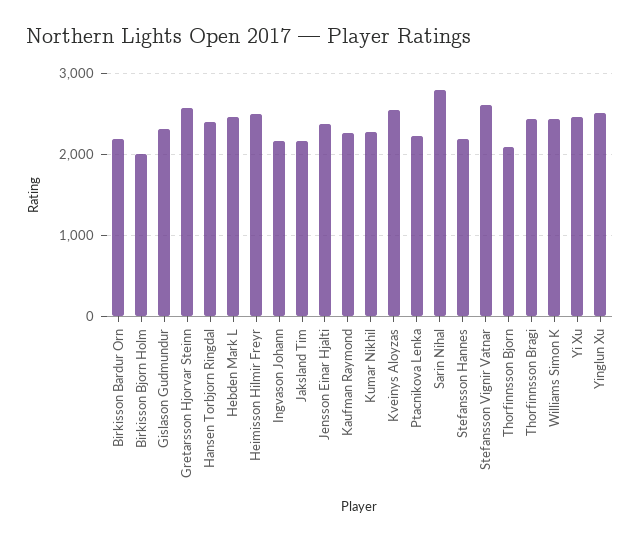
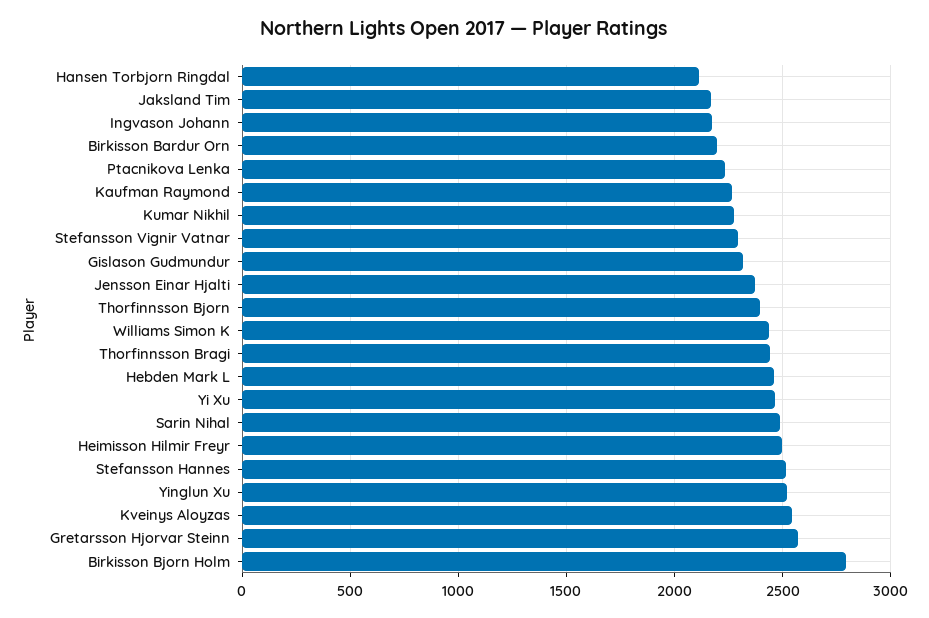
  {
    "Birkisson Bardur Orn": 2200,
-   "Birkisson Bjorn Holm": 2000,
+   "Birkisson Bjorn Holm": 2800,
    "Gislason Gudmundur": 2300,
    "Gretarsson Hjorvar Steinn": 2550,
-   "Hansen Torbjorn Ringdal": 2400,
+   "Hansen Torbjorn Ringdal": 2100,
    "Hebden Mark L": 2450,
    "Heimisson Hilmir Freyr": 2500,
    "Ingvason Johann": 2150,
    "Jaksland Tim": 2150,
    "Jensson Einar Hjalti": 2350,
    "Kaufman Raymond": 2250,
    "Kumar Nikhil": 2250,
    "Kveinys Aloyzas": 2550,
    "Ptacnikova Lenka": 2250,
-   "Sarin Nihal": 2800,
+   "Sarin Nihal": 2500,
-   "Stefansson Hannes": 2200,
+   "Stefansson Hannes": 2500,
-   "Stefansson Vignir Vatnar": 2600,
+   "Stefansson Vignir Vatnar": 2300,
-   "Thorfinnsson Bjorn": 2100,
+   "Thorfinnsson Bjorn": 2400,
    "Thorfinnsson Bragi": 2450,
    "Williams Simon K": 2450,
    "Yi Xu": 2450,
    "Yinglun Xu": 2500
  }

